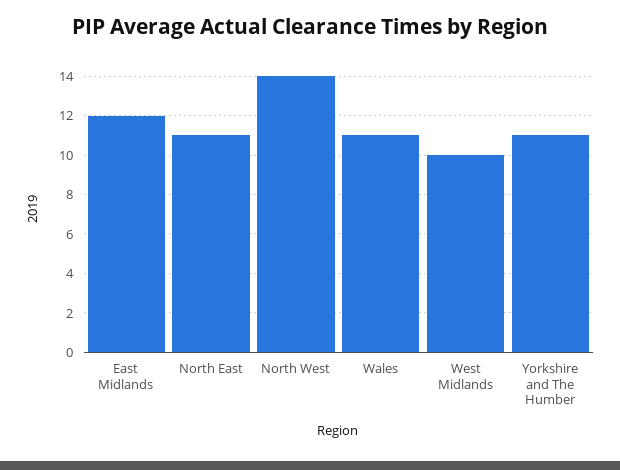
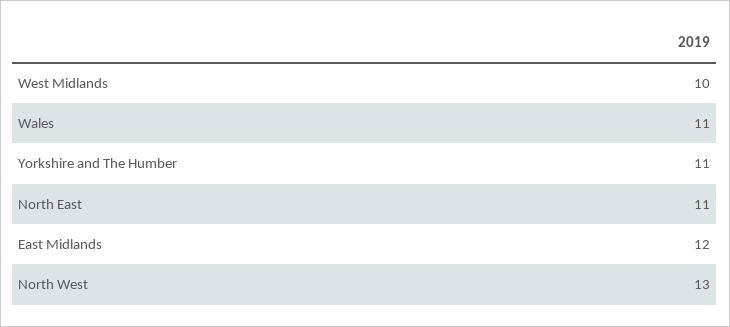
  {
    "East Midlands": 12,
    "North East": 11,
-   "North West": 14,
+   "North West": 13,
    "Wales": 11,
    "West Midlands": 10,
    "Yorkshire and The Humber": 11
  }

